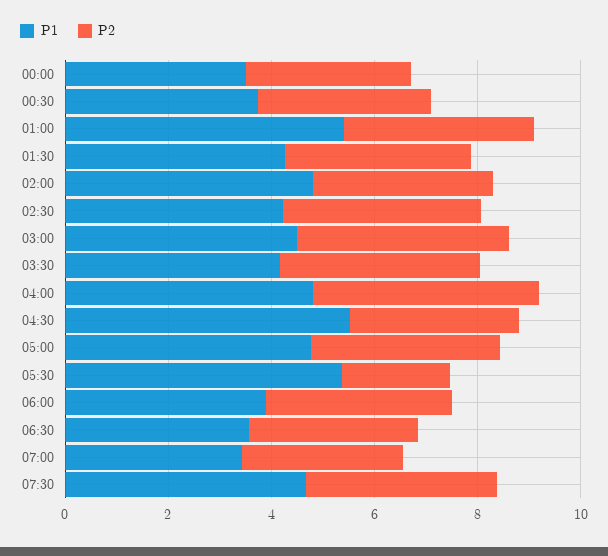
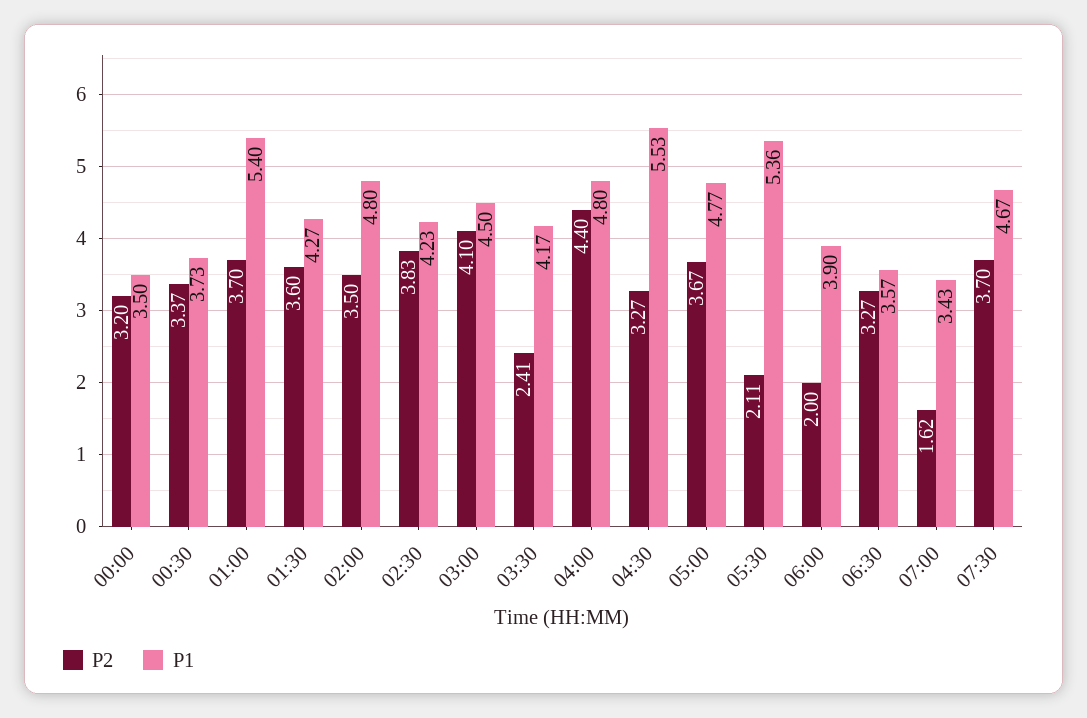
  {
    "P1": {
      "00:00": 3.5,
      "00:30": 3.73,
      "01:00": 5.4,
      "01:30": 4.27,
      "02:00": 4.8,
      "02:30": 4.23,
      "03:00": 4.5,
      "03:30": 4.17,
      "04:00": 4.8,
      "04:30": 5.53,
      "05:00": 4.77,
      "05:30": 5.36,
      "06:00": 3.9,
      "06:30": 3.57,
      "07:00": 3.43,
      "07:30": 4.67
    },
    "P2": {
      "00:00": 3.2,
      "00:30": 3.37,
      "01:00": 3.7,
      "01:30": 3.6,
      "02:00": 3.5,
      "02:30": 3.83,
      "03:00": 4.1,
-     "03:30": 4,
+     "03:30": 2.41,
      "04:00": 4.4,
      "04:30": 3.27,
      "05:00": 3.67,
      "05:30": 2.11,
-     "06:00": 3.5,
+     "06:00": 2,
      "06:30": 3.27,
-     "07:00": 3,
+     "07:00": 1.62,
      "07:30": 3.7
    }
  }

